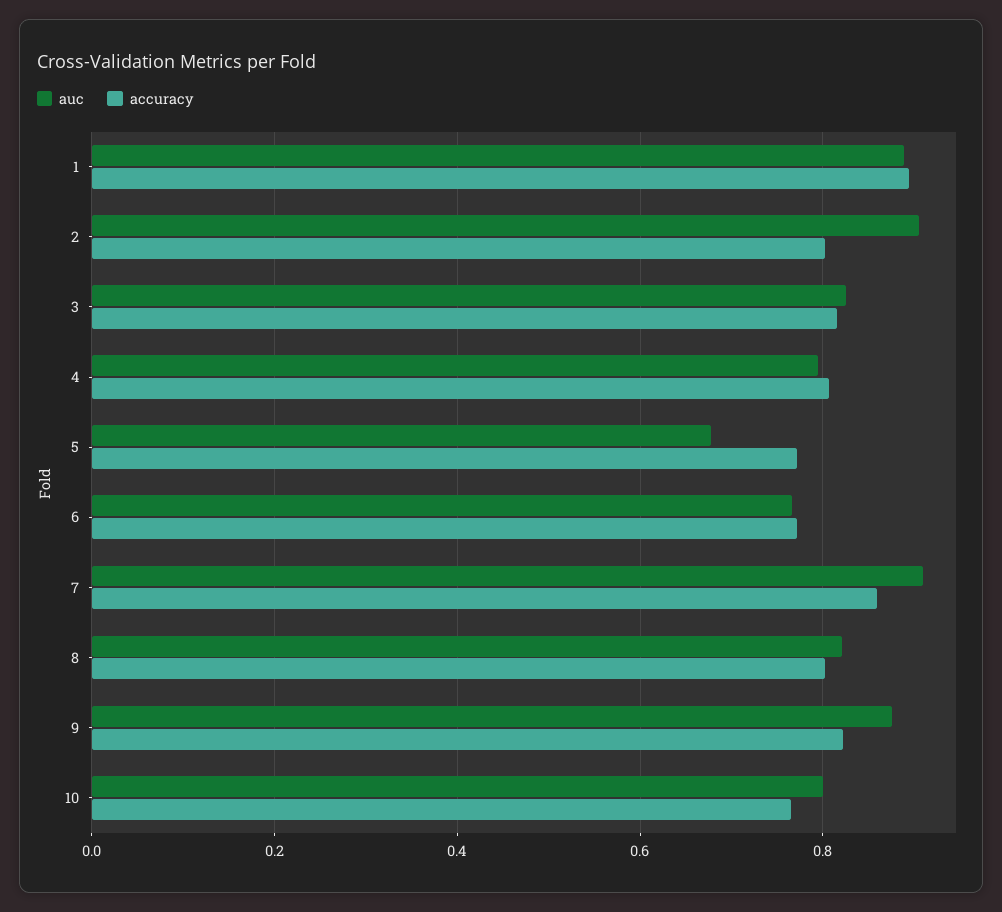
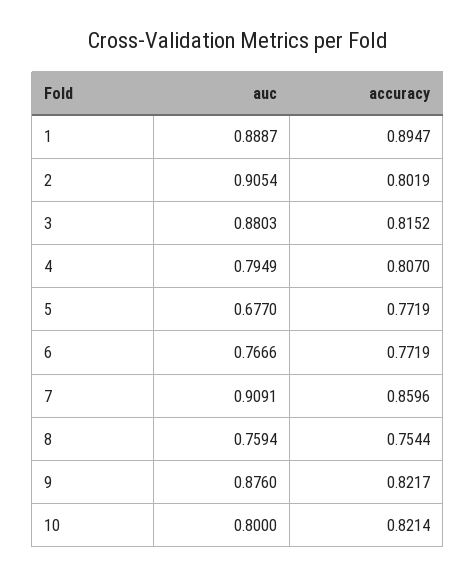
  {
    "auc": {
      "1": 0.8887,
      "2": 0.9054,
-     "3": 0.82,
+     "3": 0.8803,
      "4": 0.7949,
      "5": 0.677,
      "6": 0.7666,
      "7": 0.9091,
-     "8": 0.82,
+     "8": 0.7594,
      "9": 0.876,
      "10": 0.8
    },
    "accuracy": {
      "1": 0.8947,
      "2": 0.8019,
      "3": 0.8152,
      "4": 0.807,
      "5": 0.7719,
      "6": 0.7719,
      "7": 0.8596,
-     "8": 0.8,
+     "8": 0.7544,
      "9": 0.8217,
-     "10": 0.76
+     "10": 0.8214
    }
  }

